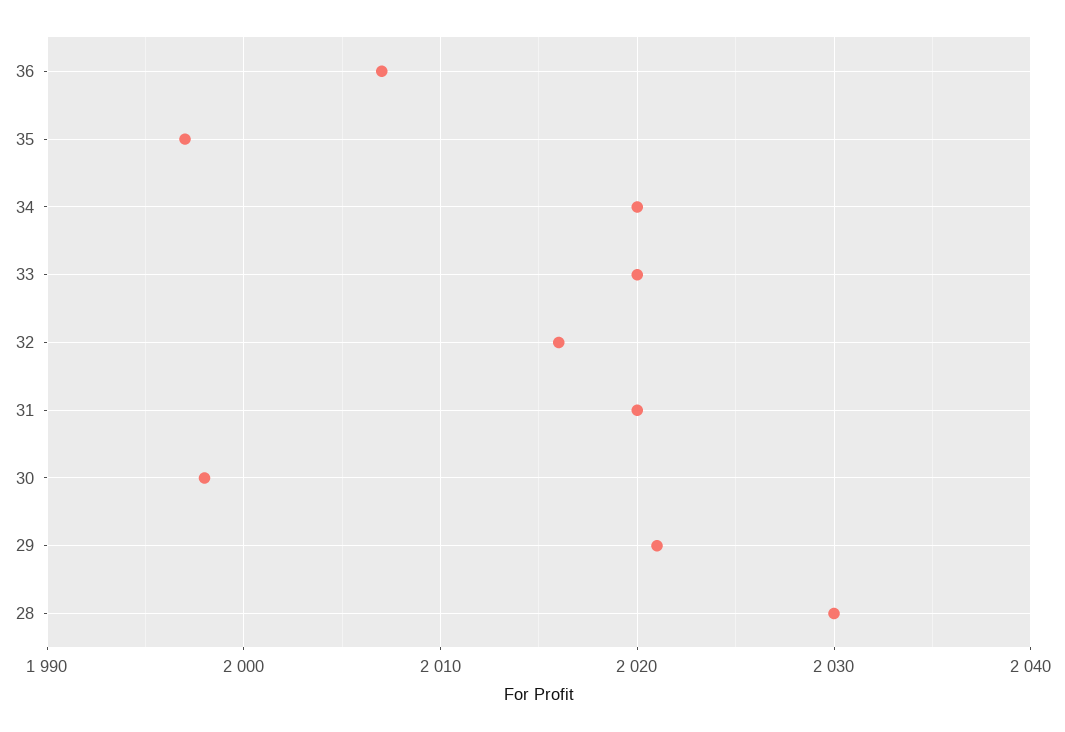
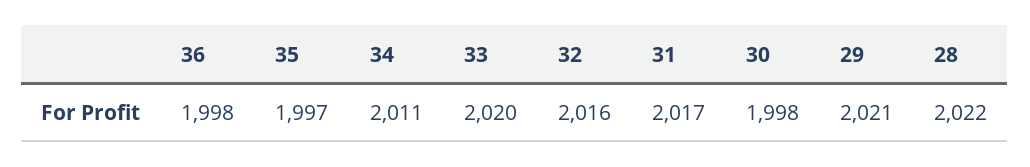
  {
-   "36": 2007,
+   "36": 1998,
    "35": 1997,
-   "34": 2020,
+   "34": 2011,
    "33": 2020,
    "32": 2016,
-   "31": 2020,
+   "31": 2017,
    "30": 1998,
    "29": 2021,
-   "28": 2030
+   "28": 2022
  }

